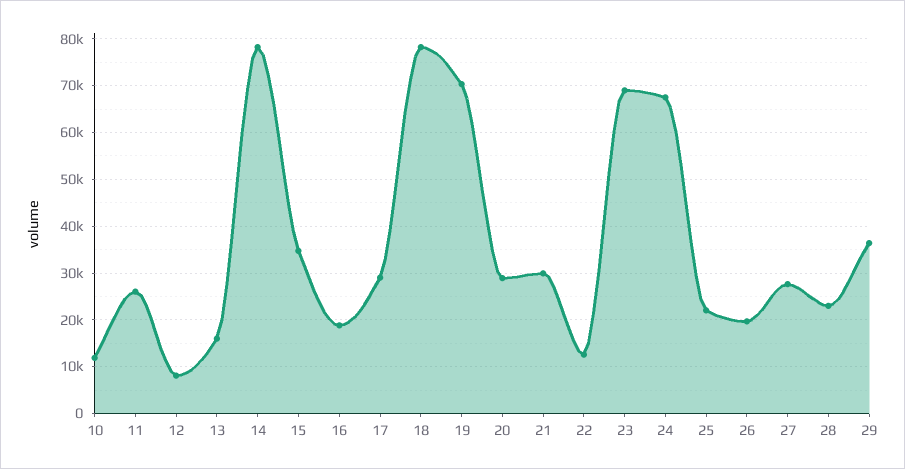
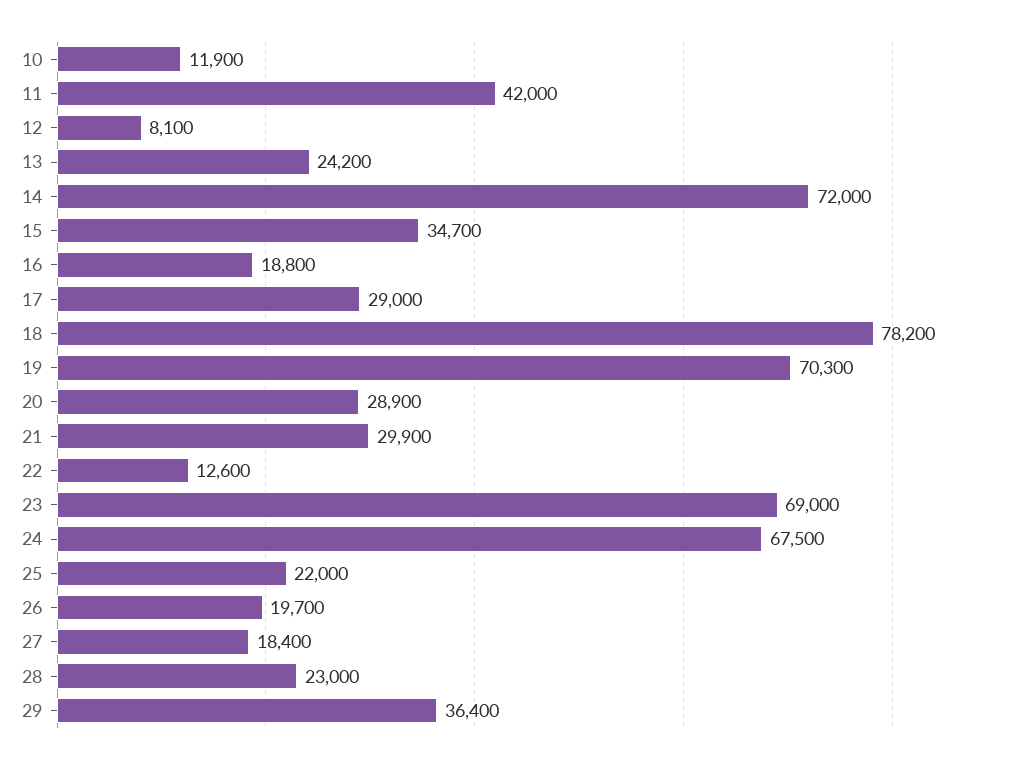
  {
    "10": 11900,
-   "11": 26000,
+   "11": 42000,
    "12": 8100,
-   "13": 16000,
+   "13": 24200,
-   "14": 78000,
+   "14": 72000,
    "15": 34700,
    "16": 18800,
    "17": 29000,
    "18": 78200,
    "19": 70300,
    "20": 28900,
    "21": 29900,
    "22": 12600,
    "23": 69000,
    "24": 67500,
    "25": 22000,
    "26": 19700,
-   "27": 28000,
+   "27": 18400,
    "28": 23000,
    "29": 36400
  }

